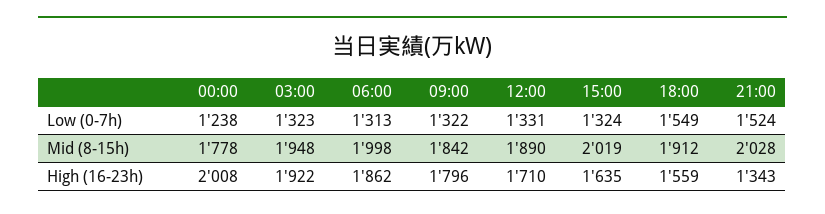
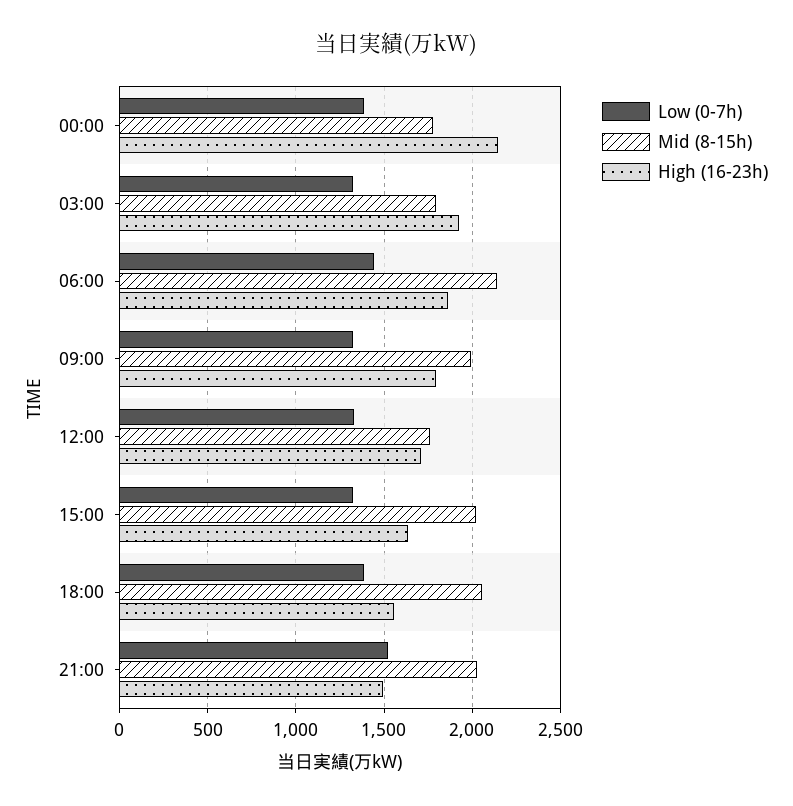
  {
    "Low (0-7h)": {
-     "00:00": 1238,
+     "00:00": 1400,
      "03:00": 1323,
-     "06:00": 1313,
+     "06:00": 1450,
      "09:00": 1322,
      "12:00": 1331,
      "15:00": 1324,
-     "18:00": 1549,
+     "18:00": 1400,
      "21:00": 1524
    },
    "Mid (8-15h)": {
      "00:00": 1778,
-     "03:00": 1948,
+     "03:00": 1800,
-     "06:00": 1998,
+     "06:00": 2150,
-     "09:00": 1842,
+     "09:00": 2000,
-     "12:00": 1890,
+     "12:00": 1750,
      "15:00": 2019,
-     "18:00": 1912,
+     "18:00": 2050,
      "21:00": 2028
    },
    "High (16-23h)": {
-     "00:00": 2008,
+     "00:00": 2150,
      "03:00": 1922,
      "06:00": 1862,
      "09:00": 1796,
      "12:00": 1710,
      "15:00": 1635,
      "18:00": 1559,
-     "21:00": 1343
+     "21:00": 1500
    }
  }

